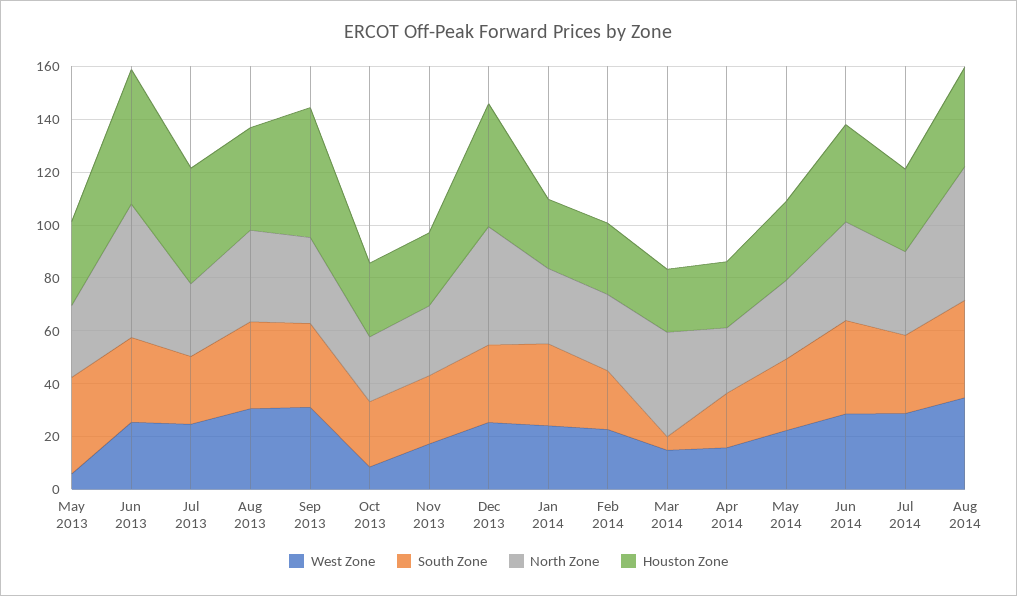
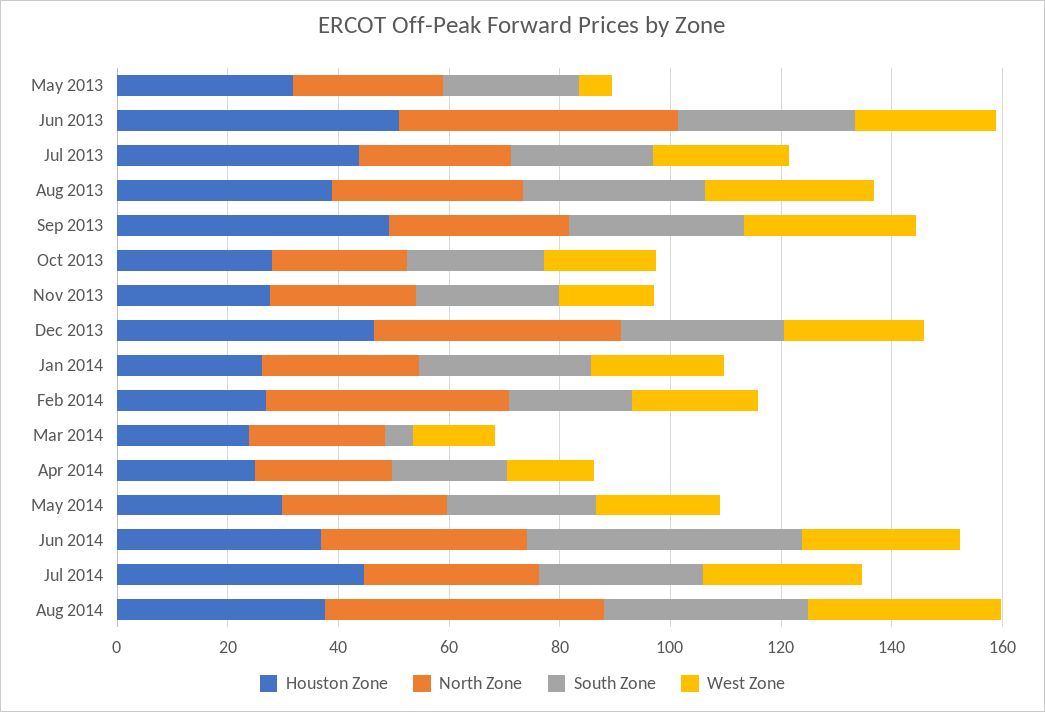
  {
    "West Zone": {
      "May 2013": 5,
      "Jun 2013": 25,
      "Jul 2013": 25,
      "Aug 2013": 30,
      "Sep 2013": 30,
-     "Oct 2013": 10,
+     "Oct 2013": 20,
      "Nov 2013": 15,
      "Dec 2013": 25,
      "Jan 2014": 25,
      "Feb 2014": 25,
      "Mar 2014": 15,
      "Apr 2014": 15,
      "May 2014": 20,
      "Jun 2014": 30,
      "Jul 2014": 30,
      "Aug 2014": 35
    },
    "South Zone": {
-     "May 2013": 35,
+     "May 2013": 25,
      "Jun 2013": 30,
      "Jul 2013": 25,
      "Aug 2013": 35,
      "Sep 2013": 30,
      "Oct 2013": 25,
      "Nov 2013": 25,
      "Dec 2013": 30,
      "Jan 2014": 30,
      "Feb 2014": 20,
      "Mar 2014": 5,
      "Apr 2014": 20,
      "May 2014": 25,
-     "Jun 2014": 35,
+     "Jun 2014": 50,
      "Jul 2014": 30,
      "Aug 2014": 35
    },
    "North Zone": {
      "May 2013": 25,
      "Jun 2013": 50,
      "Jul 2013": 25,
      "Aug 2013": 35,
      "Sep 2013": 35,
      "Oct 2013": 25,
      "Nov 2013": 25,
      "Dec 2013": 45,
      "Jan 2014": 30,
-     "Feb 2014": 30,
+     "Feb 2014": 45,
-     "Mar 2014": 40,
+     "Mar 2014": 25,
      "Apr 2014": 25,
      "May 2014": 30,
      "Jun 2014": 35,
      "Jul 2014": 30,
      "Aug 2014": 50
    },
    "Houston Zone": {
      "May 2013": 30,
      "Jun 2013": 50,
      "Jul 2013": 45,
      "Aug 2013": 40,
      "Sep 2013": 50,
      "Oct 2013": 30,
      "Nov 2013": 30,
      "Dec 2013": 45,
      "Jan 2014": 25,
      "Feb 2014": 25,
      "Mar 2014": 25,
      "Apr 2014": 25,
      "May 2014": 30,
      "Jun 2014": 35,
-     "Jul 2014": 30,
+     "Jul 2014": 45,
      "Aug 2014": 40
    }
  }

